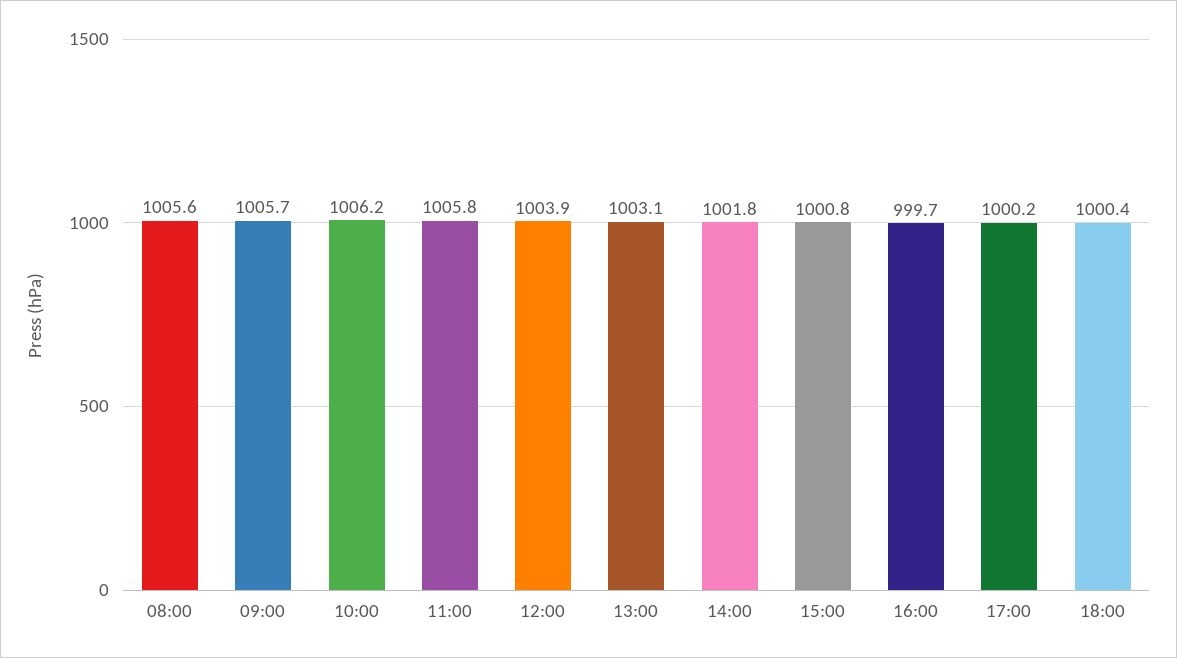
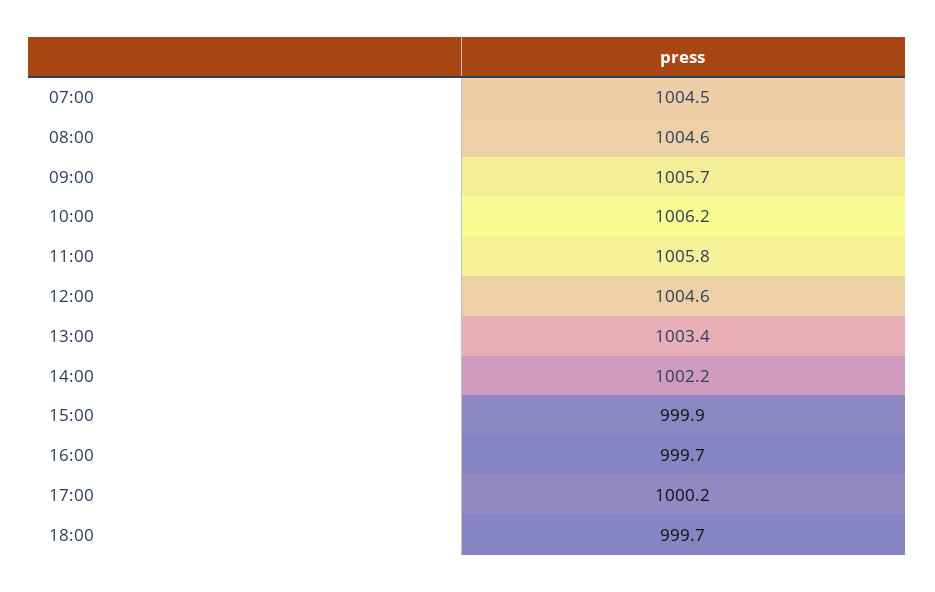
  {
-   "08:00": 1005.6,
+   "08:00": 1004.6,
    "09:00": 1005.7,
    "10:00": 1006.2,
    "11:00": 1005.8,
-   "12:00": 1003.9,
+   "12:00": 1004.6,
-   "13:00": 1003.1,
+   "13:00": 1003.4,
-   "14:00": 1001.8,
+   "14:00": 1002.2,
-   "15:00": 1000.8,
+   "15:00": 999.9,
    "16:00": 999.7,
    "17:00": 1000.2,
-   "18:00": 1000.4
+   "18:00": 999.7,
+   "07:00": 1004.5
  }

